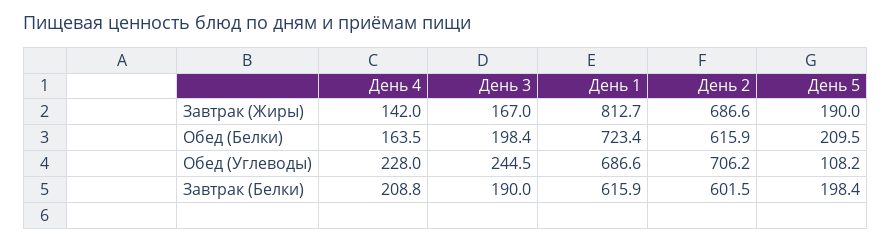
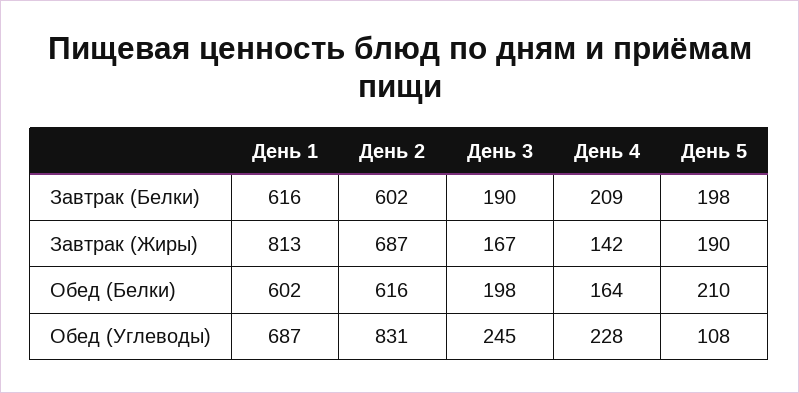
  {
    "День 4": {
      "Завтрак (Жиры)": 142,
      "Обед (Белки)": 163.5,
      "Обед (Углеводы)": 228,
      "Завтрак (Белки)": 208.8
    },
    "День 3": {
      "Завтрак (Жиры)": 167,
      "Обед (Белки)": 198.4,
      "Обед (Углеводы)": 244.5,
      "Завтрак (Белки)": 190
    },
    "День 1": {
      "Завтрак (Жиры)": 812.7,
-     "Обед (Белки)": 723.4,
+     "Обед (Белки)": 602,
      "Обед (Углеводы)": 686.6,
      "Завтрак (Белки)": 615.9
    },
    "День 2": {
      "Завтрак (Жиры)": 686.6,
      "Обед (Белки)": 615.9,
-     "Обед (Углеводы)": 706.2,
+     "Обед (Углеводы)": 831,
      "Завтрак (Белки)": 601.5
    },
    "День 5": {
      "Завтрак (Жиры)": 190,
      "Обед (Белки)": 209.5,
      "Обед (Углеводы)": 108.2,
      "Завтрак (Белки)": 198.4
    }
  }

